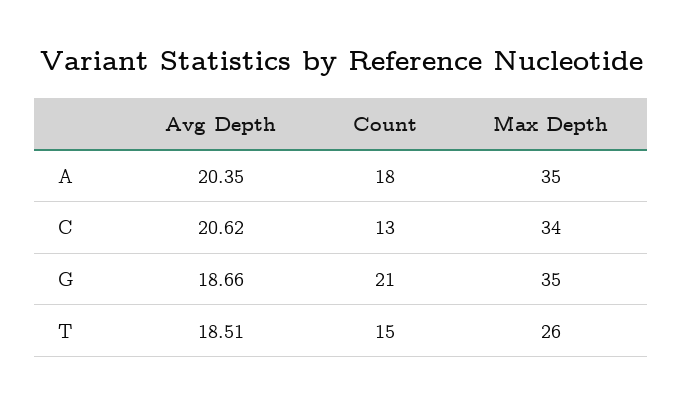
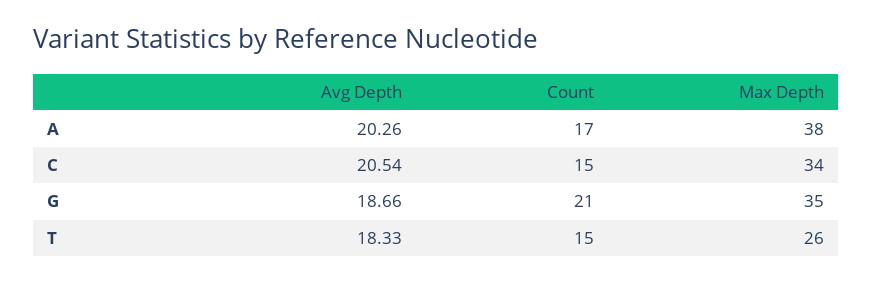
  {
    "Avg Depth": {
-     "A": 20.35,
+     "A": 20.26,
-     "C": 20.62,
+     "C": 20.54,
      "G": 18.66,
-     "T": 18.51
+     "T": 18.33
    },
    "Count": {
-     "A": 18,
+     "A": 17,
-     "C": 13,
+     "C": 15,
      "G": 21,
      "T": 15
    },
    "Max Depth": {
-     "A": 35,
+     "A": 38,
      "C": 34,
      "G": 35,
      "T": 26
    }
  }

